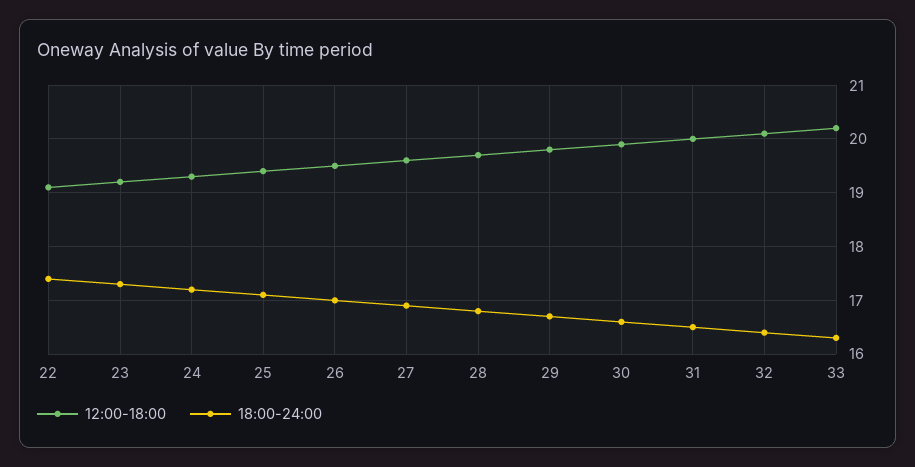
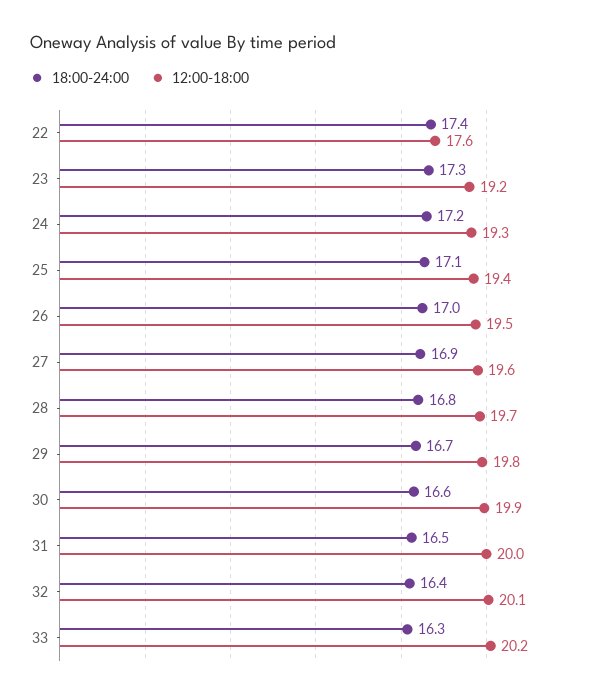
  {
    "12:00-18:00": {
-     "22": 19,
+     "22": 17.6,
      "23": 19.2,
      "24": 19.3,
      "25": 19.4,
      "26": 19.5,
      "27": 19.6,
      "28": 19.7,
      "29": 19.8,
      "30": 19.9,
      "31": 20,
      "32": 20.1,
      "33": 20.2
    },
    "18:00-24:00": {
      "22": 17.4,
      "23": 17.3,
      "24": 17.2,
      "25": 17.1,
      "26": 17,
      "27": 16.9,
      "28": 16.8,
      "29": 16.7,
      "30": 16.6,
      "31": 16.5,
      "32": 16.4,
      "33": 16.3
    }
  }

